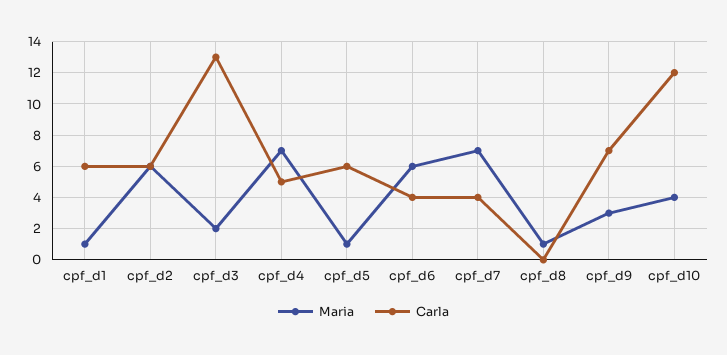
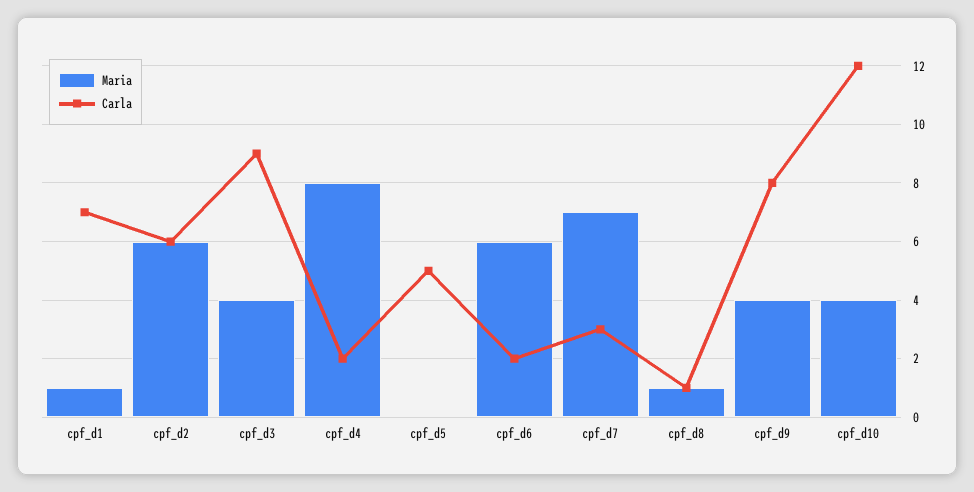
  {
    "Maria": {
      "cpf_d1": 1,
      "cpf_d2": 6,
-     "cpf_d3": 2,
+     "cpf_d3": 4,
-     "cpf_d4": 7,
+     "cpf_d4": 8,
-     "cpf_d5": 1,
+     "cpf_d5": 0,
      "cpf_d6": 6,
      "cpf_d7": 7,
      "cpf_d8": 1,
-     "cpf_d9": 3,
+     "cpf_d9": 4,
      "cpf_d10": 4
    },
    "Carla": {
-     "cpf_d1": 6,
+     "cpf_d1": 7,
      "cpf_d2": 6,
-     "cpf_d3": 13,
+     "cpf_d3": 9,
-     "cpf_d4": 5,
+     "cpf_d4": 2,
-     "cpf_d5": 6,
+     "cpf_d5": 5,
-     "cpf_d6": 4,
+     "cpf_d6": 2,
-     "cpf_d7": 4,
+     "cpf_d7": 3,
-     "cpf_d8": 0,
+     "cpf_d8": 1,
-     "cpf_d9": 7,
+     "cpf_d9": 8,
      "cpf_d10": 12
    }
  }

